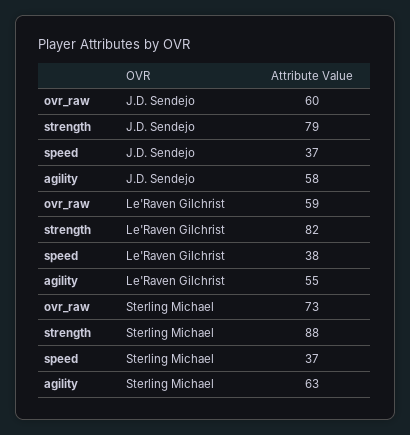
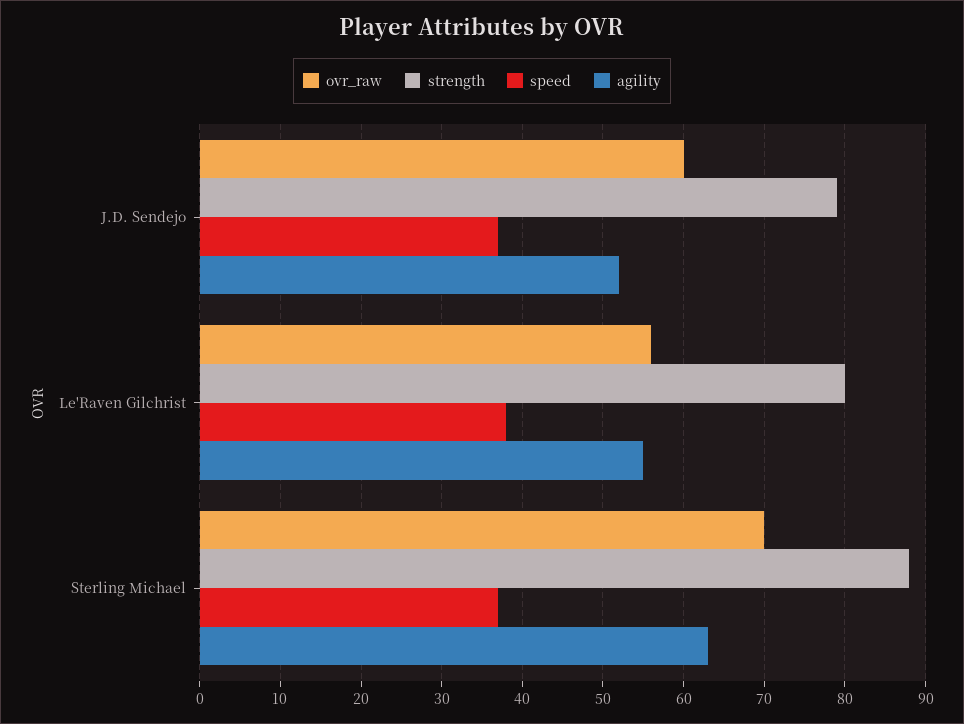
  {
    "ovr_raw": {
      "J.D. Sendejo": 60,
-     "Le'Raven Gilchrist": 59,
+     "Le'Raven Gilchrist": 56,
-     "Sterling Michael": 73
+     "Sterling Michael": 70
    },
    "strength": {
      "J.D. Sendejo": 79,
-     "Le'Raven Gilchrist": 82,
+     "Le'Raven Gilchrist": 80,
      "Sterling Michael": 88
    },
    "speed": {
      "J.D. Sendejo": 37,
      "Le'Raven Gilchrist": 38,
      "Sterling Michael": 37
    },
    "agility": {
-     "J.D. Sendejo": 58,
+     "J.D. Sendejo": 52,
      "Le'Raven Gilchrist": 55,
      "Sterling Michael": 63
    }
  }

